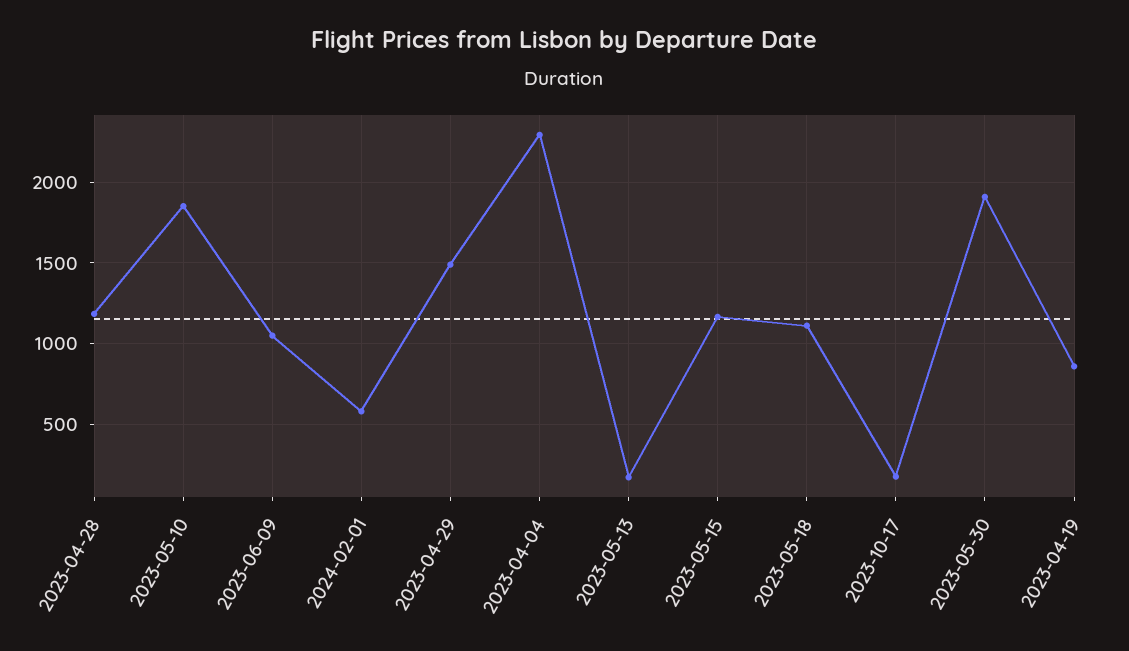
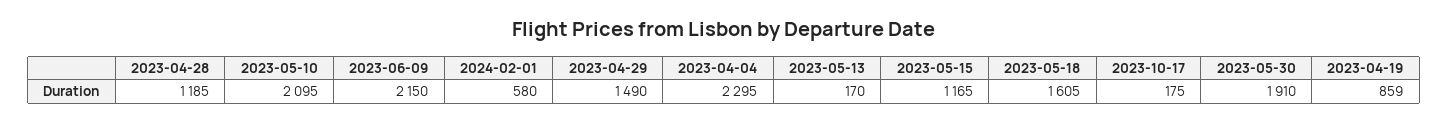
  {
    "2023-04-28": 1185,
-   "2023-05-10": 1850,
+   "2023-05-10": 2095,
-   "2023-06-09": 1050,
+   "2023-06-09": 2150,
    "2024-02-01": 580,
    "2023-04-29": 1490,
    "2023-04-04": 2295,
    "2023-05-13": 170,
    "2023-05-15": 1165,
-   "2023-05-18": 1100,
+   "2023-05-18": 1605,
    "2023-10-17": 175,
    "2023-05-30": 1910,
    "2023-04-19": 859
  }

